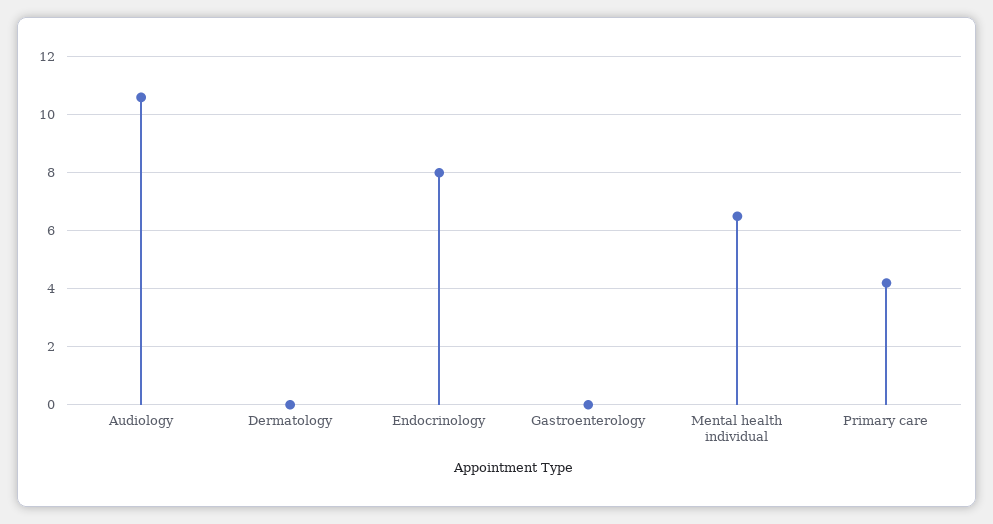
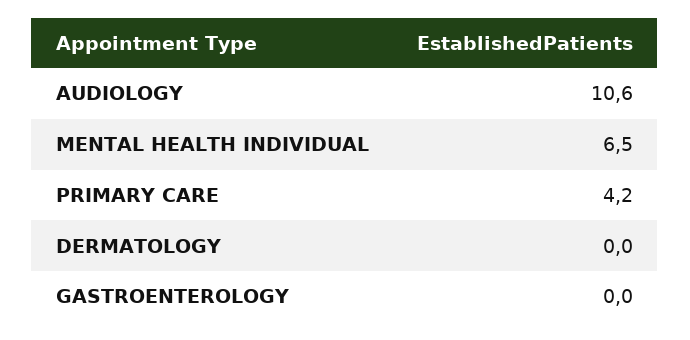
  {
    "Audiology": 10.6,
    "Dermatology": 0,
-   "Endocrinology": 8,
    "Gastroenterology": 0,
    "Mental health individual": 6.5,
    "Primary care": 4.2
  }

